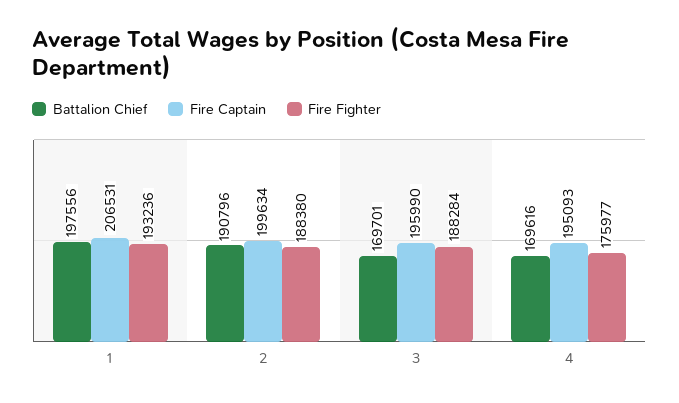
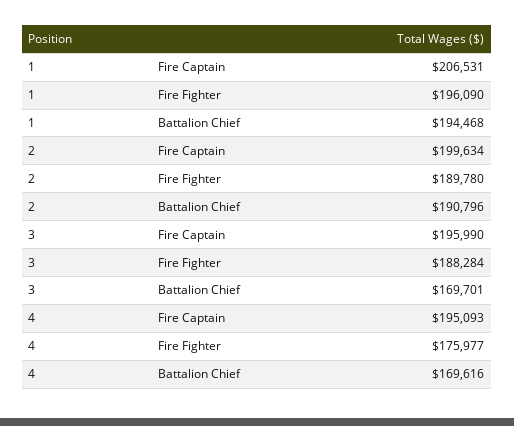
  {
    "Battalion Chief": {
-     "1": 197556,
+     "1": 194468,
      "2": 190796,
      "3": 169701,
      "4": 169616
    },
    "Fire Captain": {
      "1": 206531,
      "2": 199634,
      "3": 195990,
      "4": 195093
    },
    "Fire Fighter": {
-     "1": 193236,
+     "1": 196090,
-     "2": 188380,
+     "2": 189780,
      "3": 188284,
      "4": 175977
    }
  }

